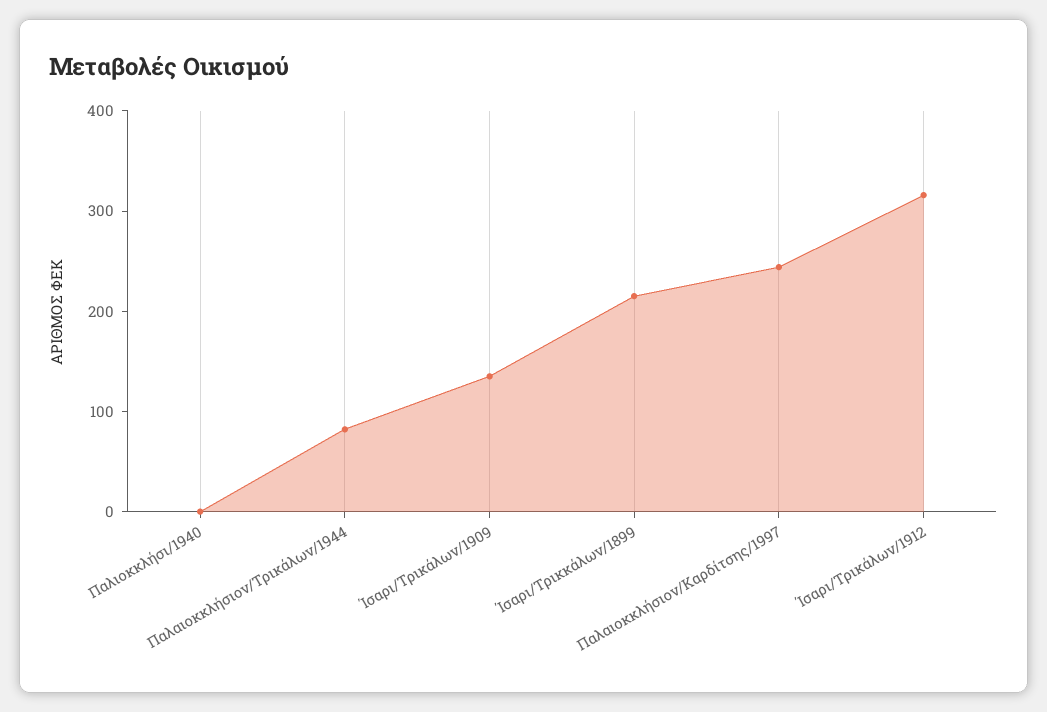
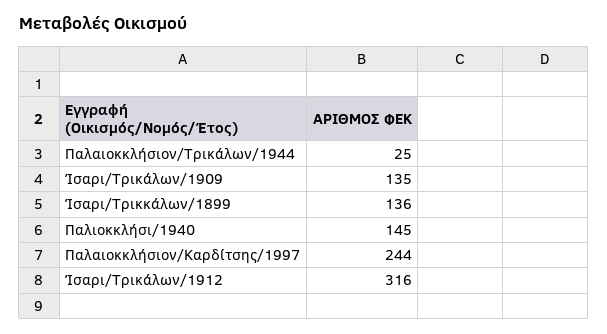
  {
-   "Παλιοκκλήσι/1940": 0,
+   "Παλιοκκλήσι/1940": 145,
-   "Παλαιοκκλήσιον/Τρικάλων/1944": 80,
+   "Παλαιοκκλήσιον/Τρικάλων/1944": 25,
    "Ίσαρι/Τρικάλων/1909": 135,
-   "Ίσαρι/Τρικκάλων/1899": 220,
+   "Ίσαρι/Τρικκάλων/1899": 136,
    "Παλαιοκκλήσιον/Καρδίτσης/1997": 244,
    "Ίσαρι/Τρικάλων/1912": 316
  }

